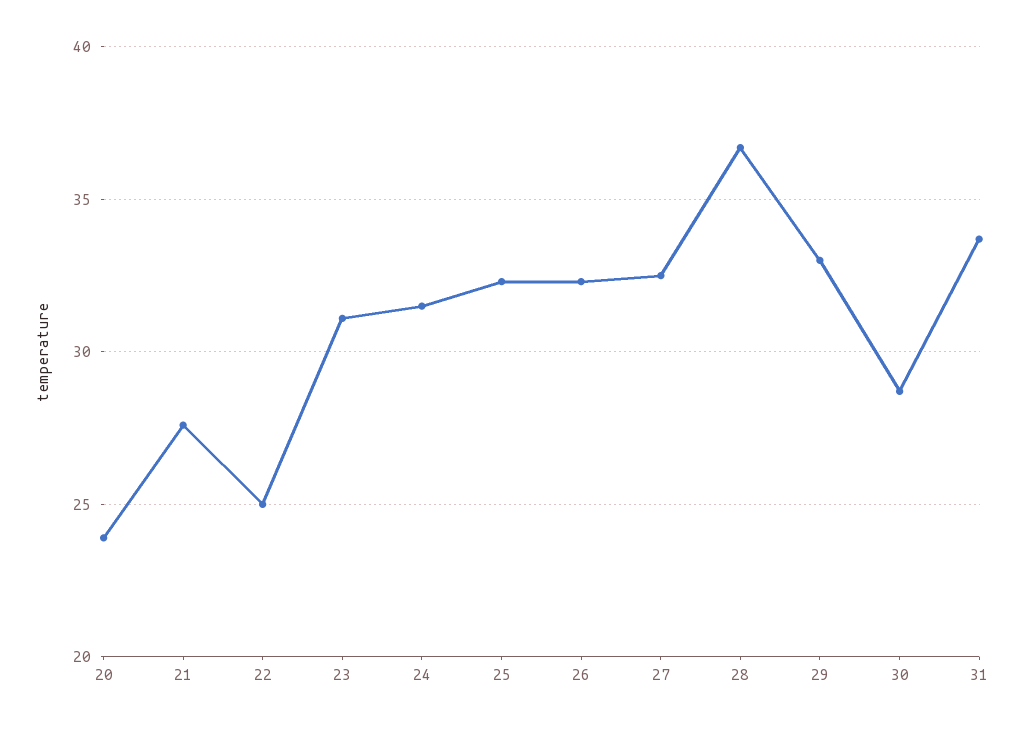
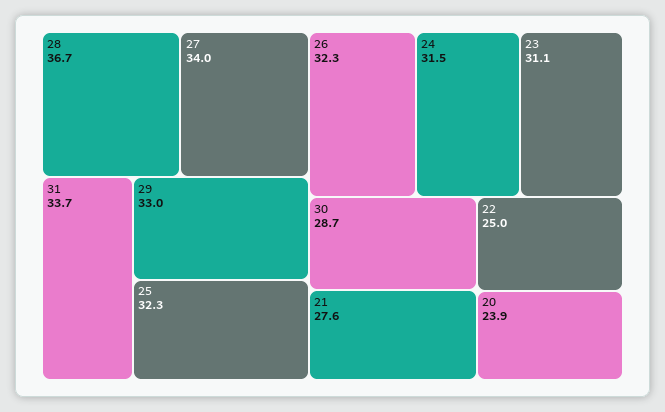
  {
    "20": 23.9,
    "21": 27.6,
    "22": 25,
    "23": 31.1,
    "24": 31.5,
    "25": 32.3,
    "26": 32.3,
-   "27": 32.5,
+   "27": 34,
    "28": 36.7,
    "29": 33,
    "30": 28.7,
    "31": 33.7
  }

